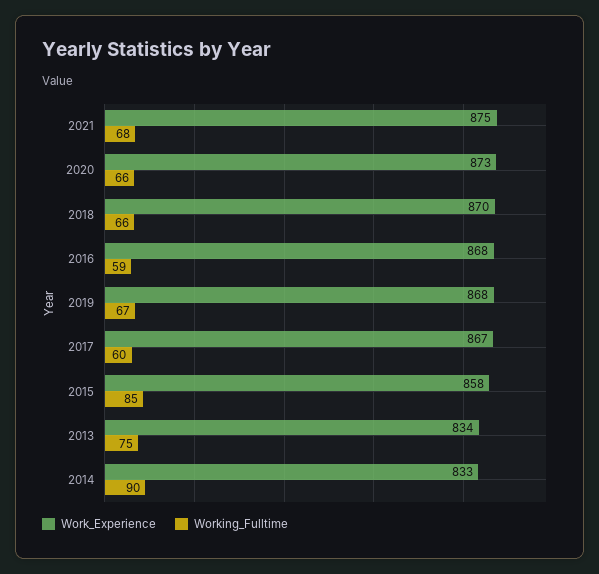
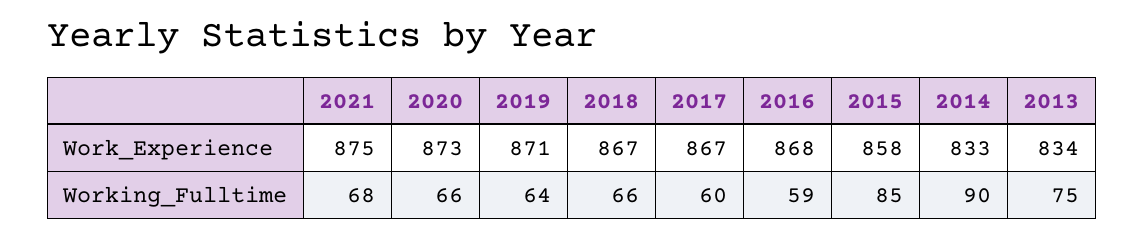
  {
    "Work_Experience": {
      "2021": 875,
      "2020": 873,
-     "2018": 870,
+     "2018": 867,
      "2016": 868,
-     "2019": 868,
+     "2019": 871,
      "2017": 867,
      "2015": 858,
      "2013": 834,
      "2014": 833
    },
    "Working_Fulltime": {
      "2021": 68,
      "2020": 66,
      "2018": 66,
      "2016": 59,
-     "2019": 67,
+     "2019": 64,
      "2017": 60,
      "2015": 85,
      "2013": 75,
      "2014": 90
    }
  }

